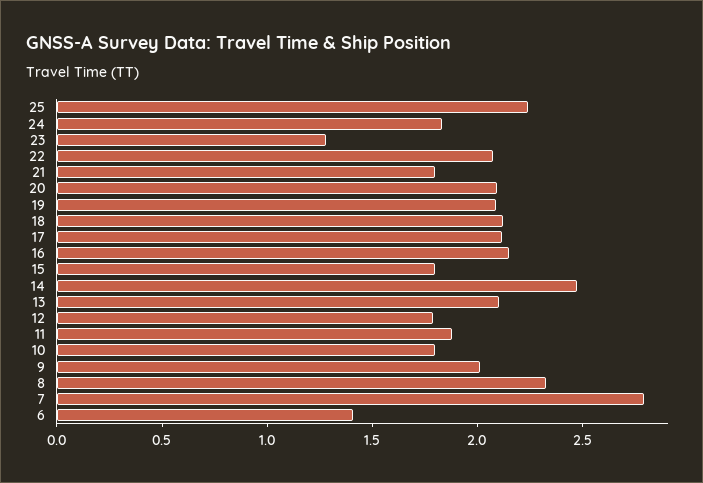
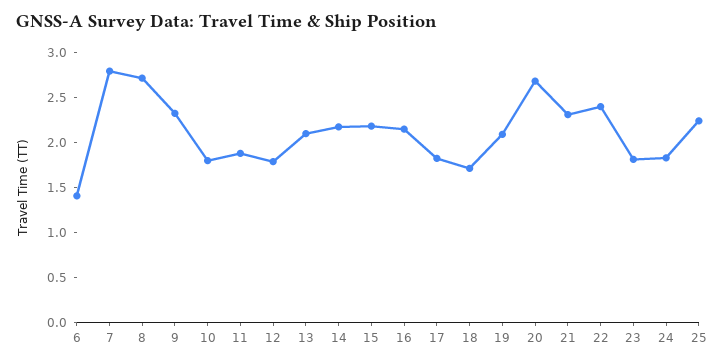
  {
    "25": 2.2,
    "24": 1.8,
-   "23": 1.3,
+   "23": 1.8,
-   "22": 2.1,
+   "22": 2.4,
-   "21": 1.8,
+   "21": 2.3,
-   "20": 2.1,
+   "20": 2.7,
    "19": 2.1,
-   "18": 2.1,
+   "18": 1.7,
-   "17": 2.1,
+   "17": 1.8,
    "16": 2.2,
-   "15": 1.8,
+   "15": 2.2,
-   "14": 2.5,
+   "14": 2.2,
    "13": 2.1,
    "12": 1.8,
    "11": 1.9,
    "10": 1.8,
-   "9": 2,
+   "9": 2.3,
-   "8": 2.3,
+   "8": 2.7,
    "7": 2.8,
    "6": 1.4
  }

